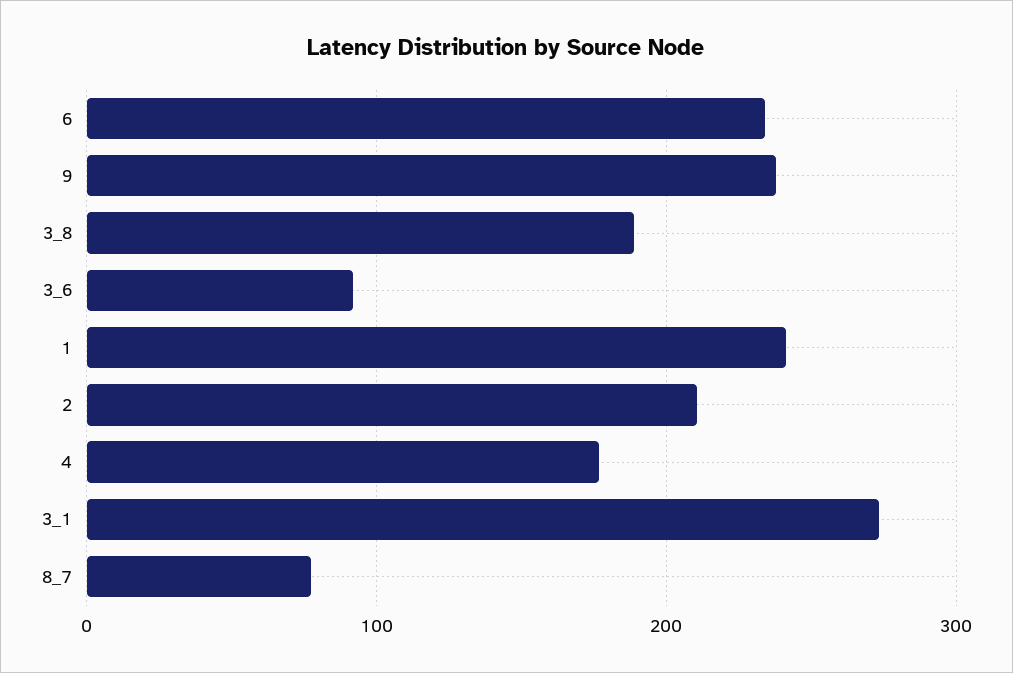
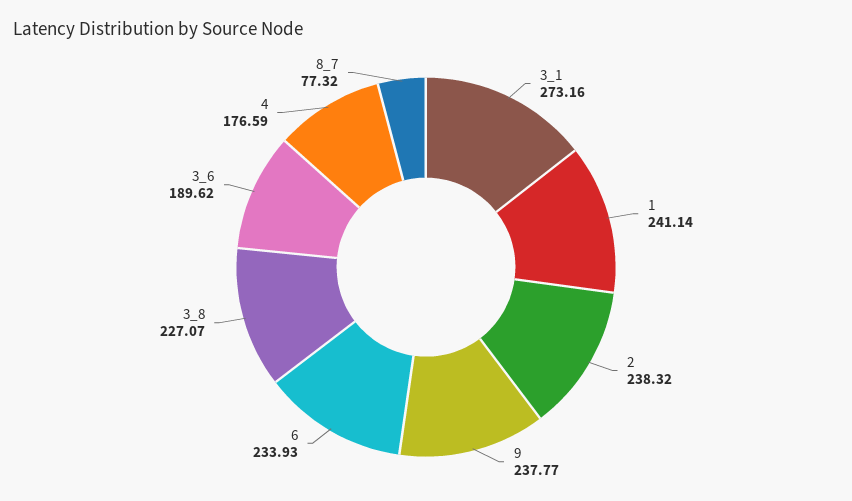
  {
    "6": 233.93,
    "9": 237.77,
-   "3_8": 190,
+   "3_8": 227.07,
-   "3_6": 90,
+   "3_6": 189.62,
    "1": 241.14,
-   "2": 210,
+   "2": 238.32,
    "4": 176.59,
    "3_1": 273.16,
    "8_7": 77.32
  }

